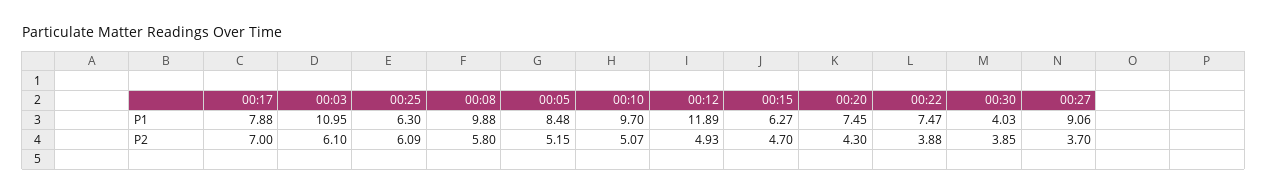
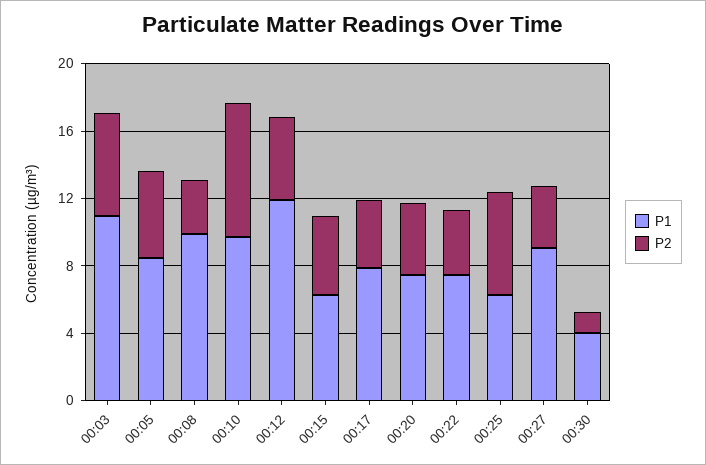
  {
    "P1": {
      "00:17": 7.88,
      "00:03": 10.95,
      "00:25": 6.3,
      "00:08": 9.88,
      "00:05": 8.48,
      "00:10": 9.7,
      "00:12": 11.89,
      "00:15": 6.27,
      "00:20": 7.45,
      "00:22": 7.47,
      "00:30": 4.03,
      "00:27": 9.06
    },
    "P2": {
-     "00:17": 7,
+     "00:17": 4,
      "00:03": 6.1,
      "00:25": 6.09,
-     "00:08": 5.8,
+     "00:08": 3,
      "00:05": 5.15,
-     "00:10": 5.07,
+     "00:10": 8,
      "00:12": 4.93,
      "00:15": 4.7,
      "00:20": 4.3,
      "00:22": 3.88,
-     "00:30": 3.85,
+     "00:30": 1,
      "00:27": 3.7
    }
  }

